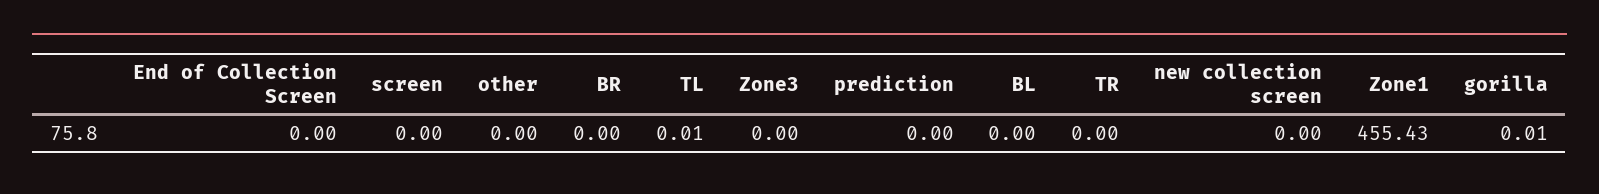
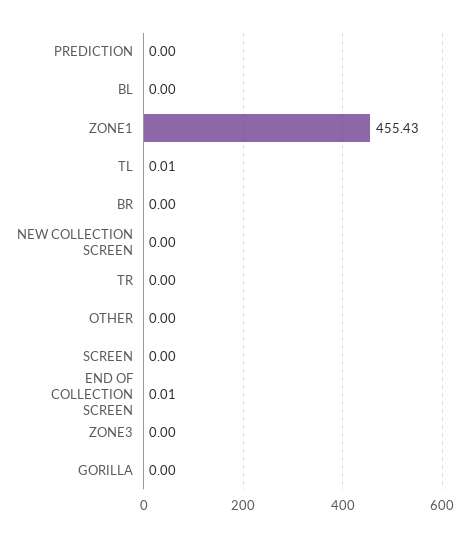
  {
-   "End of Collection Screen": 0,
+   "End of Collection Screen": 0.01,
    "screen": 0,
    "other": 0,
    "BR": 0,
    "TL": 0.01,
    "Zone3": 0,
    "prediction": 0,
    "BL": 0,
    "TR": 0,
    "new collection screen": 0,
    "Zone1": 455.43,
-   "gorilla": 0.01
+   "gorilla": 0
  }

